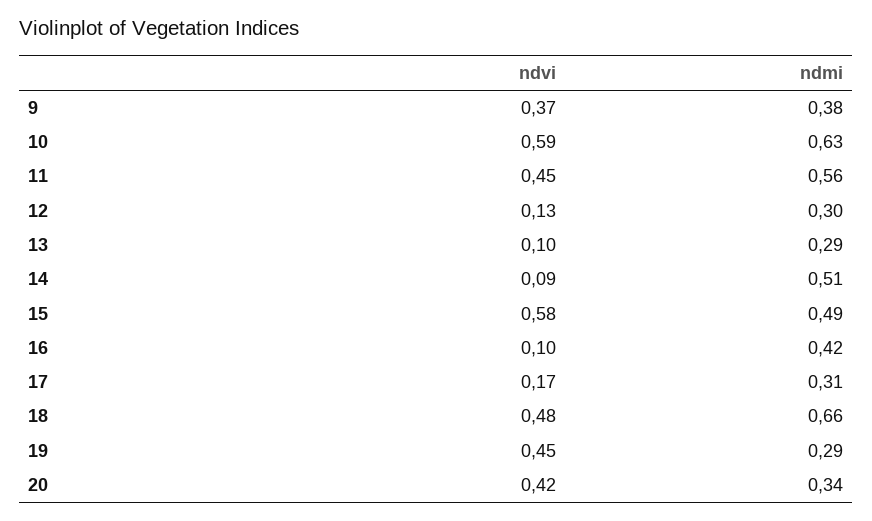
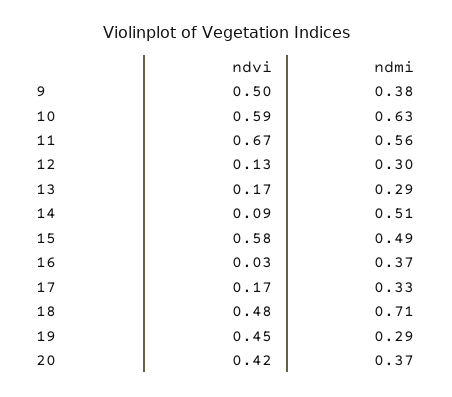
  {
    "ndvi": {
-     "9": 0.37,
+     "9": 0.5,
      "10": 0.59,
-     "11": 0.45,
+     "11": 0.67,
      "12": 0.13,
-     "13": 0.1,
+     "13": 0.17,
      "14": 0.09,
      "15": 0.58,
-     "16": 0.1,
+     "16": 0.03,
      "17": 0.17,
      "18": 0.48,
      "19": 0.45,
      "20": 0.42
    },
    "ndmi": {
      "9": 0.38,
      "10": 0.63,
      "11": 0.56,
      "12": 0.3,
      "13": 0.29,
      "14": 0.51,
      "15": 0.49,
-     "16": 0.42,
+     "16": 0.37,
-     "17": 0.31,
+     "17": 0.33,
-     "18": 0.66,
+     "18": 0.71,
      "19": 0.29,
-     "20": 0.34
+     "20": 0.37
    }
  }

